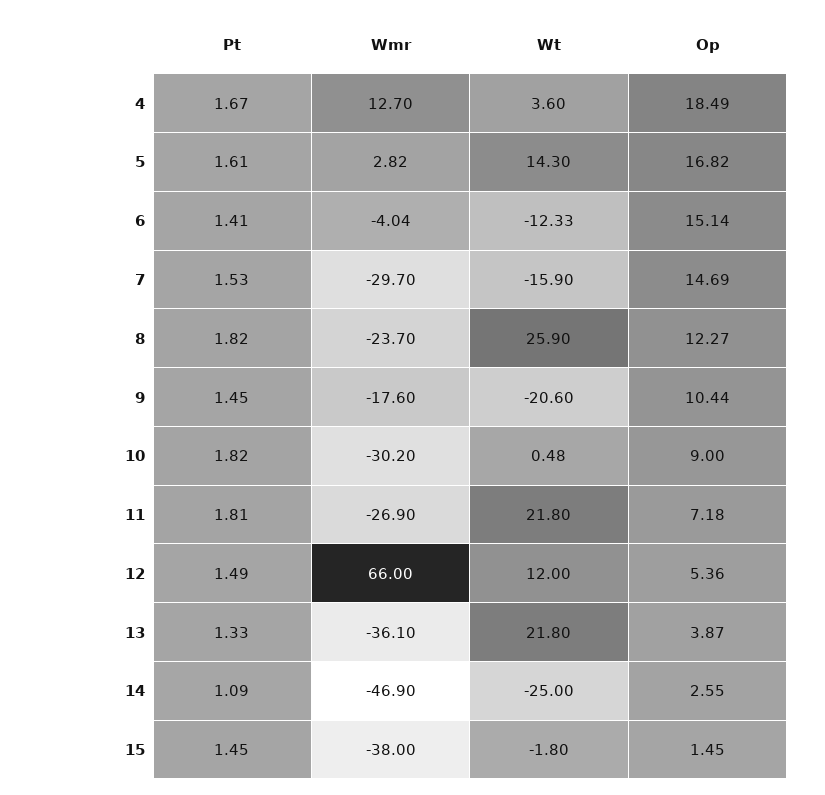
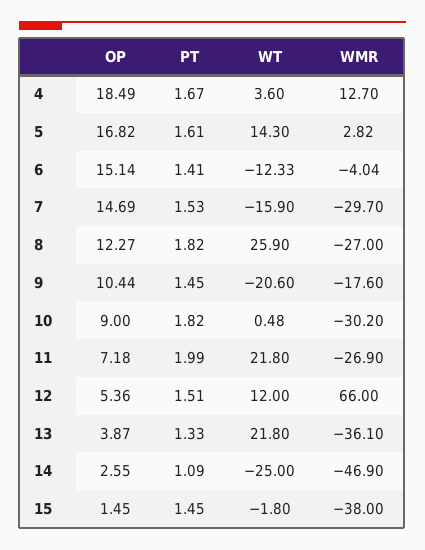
  {
    "Pt": {
      "4": 1.67,
      "5": 1.61,
      "6": 1.41,
      "7": 1.53,
      "8": 1.82,
      "9": 1.45,
      "10": 1.82,
-     "11": 1.81,
+     "11": 1.99,
-     "12": 1.49,
+     "12": 1.51,
      "13": 1.33,
      "14": 1.09,
      "15": 1.45
    },
    "Wmr": {
      "4": 12.7,
      "5": 2.82,
      "6": -4.04,
      "7": -29.7,
-     "8": -23.7,
+     "8": -27,
      "9": -17.6,
      "10": -30.2,
      "11": -26.9,
      "12": 66,
      "13": -36.1,
      "14": -46.9,
      "15": -38
    },
    "Wt": {
      "4": 3.6,
      "5": 14.3,
      "6": -12.33,
      "7": -15.9,
      "8": 25.9,
      "9": -20.6,
      "10": 0.48,
      "11": 21.8,
      "12": 12,
      "13": 21.8,
      "14": -25,
      "15": -1.8
    },
    "Op": {
      "4": 18.49,
      "5": 16.82,
      "6": 15.14,
      "7": 14.69,
      "8": 12.27,
      "9": 10.44,
      "10": 9,
      "11": 7.18,
      "12": 5.36,
      "13": 3.87,
      "14": 2.55,
      "15": 1.45
    }
  }

